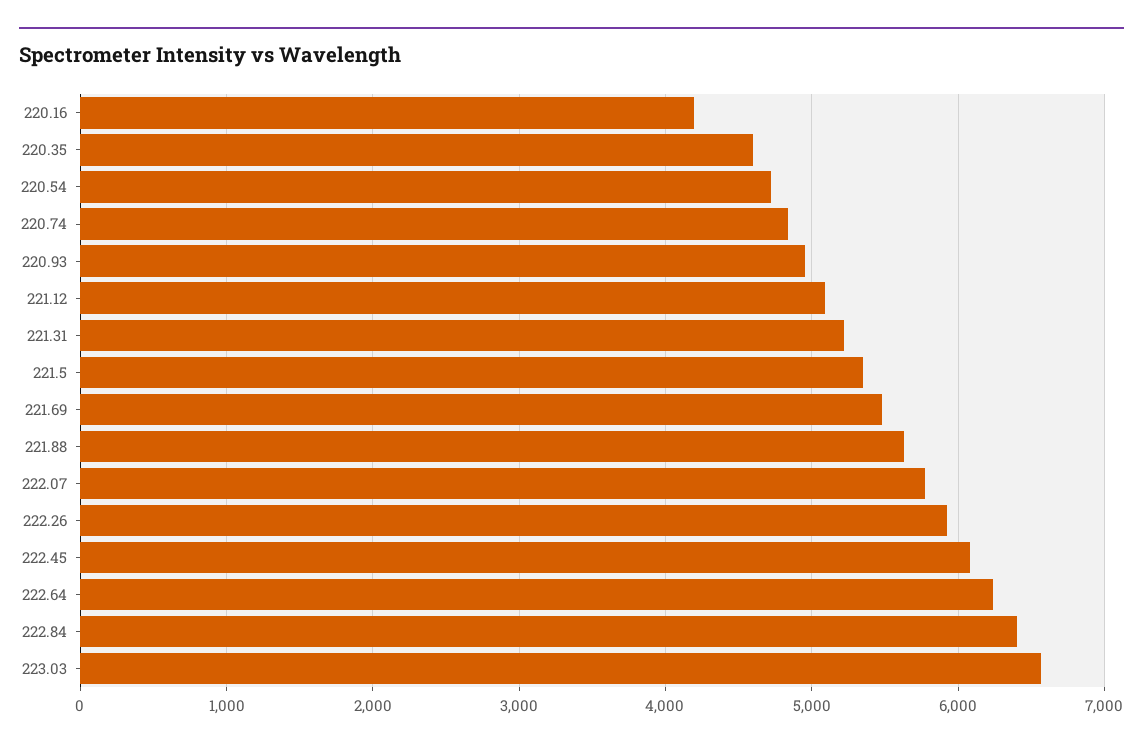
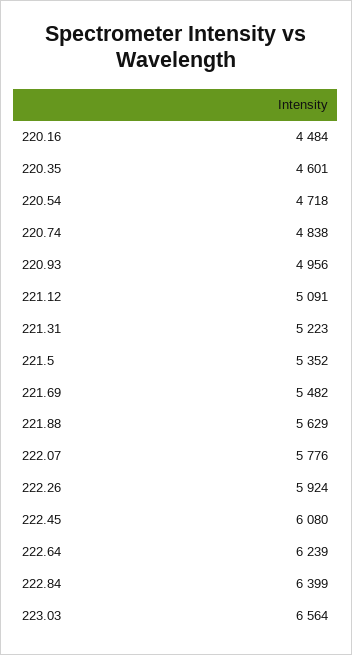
  {
-   "220.16": 4200,
+   "220.16": 4484,
    "220.35": 4601,
    "220.54": 4718,
    "220.74": 4838,
    "220.93": 4956,
    "221.12": 5091,
    "221.31": 5223,
    "221.5": 5352,
    "221.69": 5482,
    "221.88": 5629,
    "222.07": 5776,
    "222.26": 5924,
    "222.45": 6080,
    "222.64": 6239,
    "222.84": 6399,
    "223.03": 6564
  }

